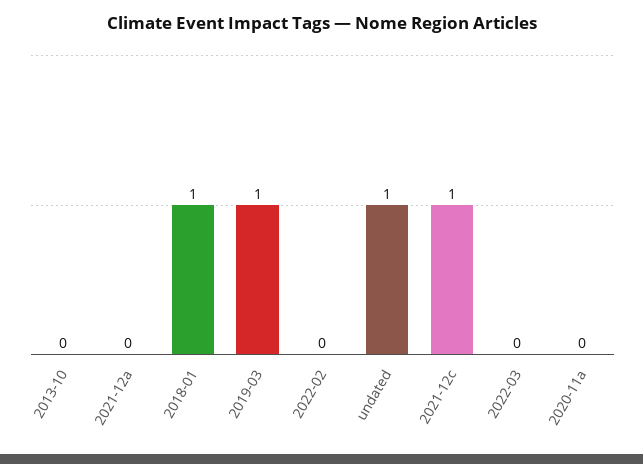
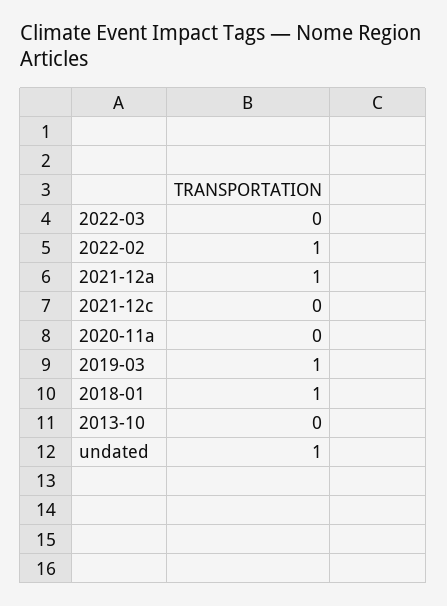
  {
    "2013-10": 0,
-   "2021-12a": 0,
+   "2021-12a": 1,
    "2018-01": 1,
    "2019-03": 1,
-   "2022-02": 0,
+   "2022-02": 1,
    "undated": 1,
-   "2021-12c": 1,
+   "2021-12c": 0,
    "2022-03": 0,
    "2020-11a": 0
  }

